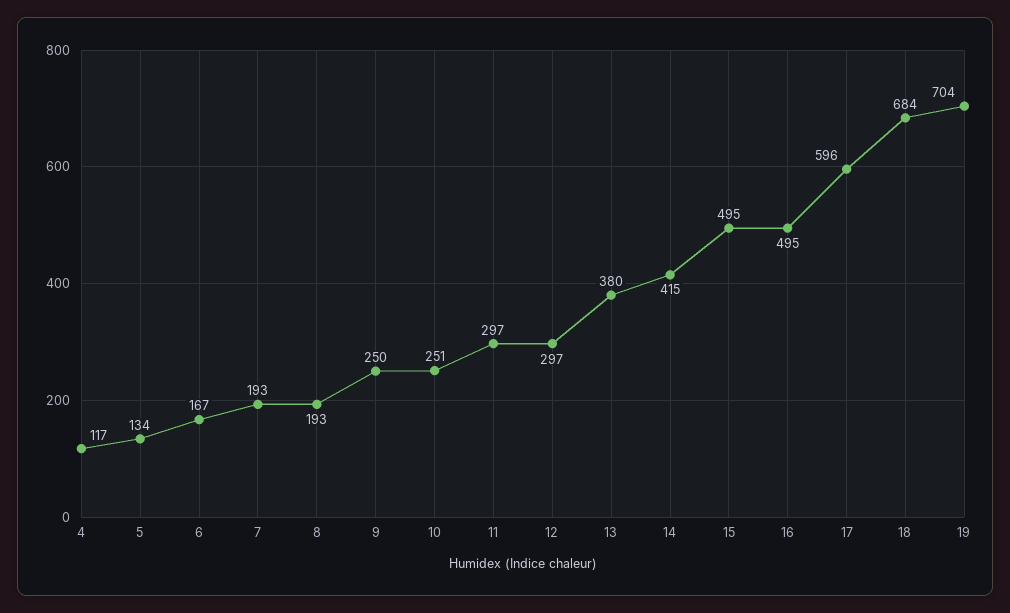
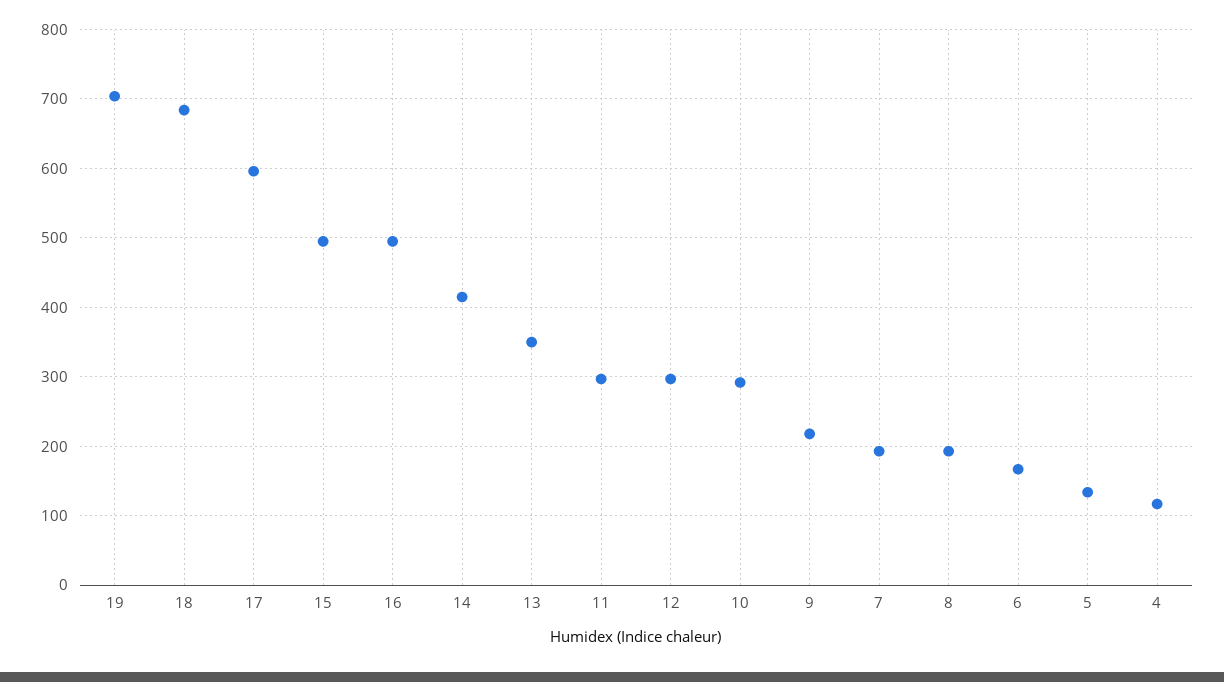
  {
    "4": 117,
    "5": 134,
    "6": 167,
    "7": 193,
    "8": 193,
-   "9": 250,
+   "9": 220,
-   "10": 251,
+   "10": 290,
    "11": 297,
    "12": 297,
-   "13": 380,
+   "13": 350,
    "14": 415,
    "15": 495,
    "16": 495,
    "17": 596,
    "18": 684,
    "19": 704
  }

